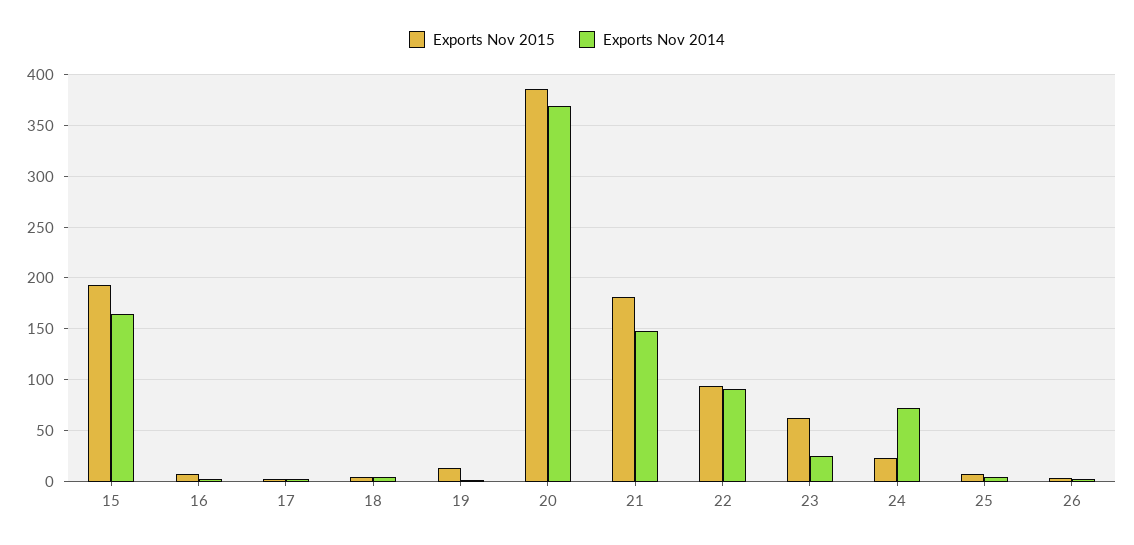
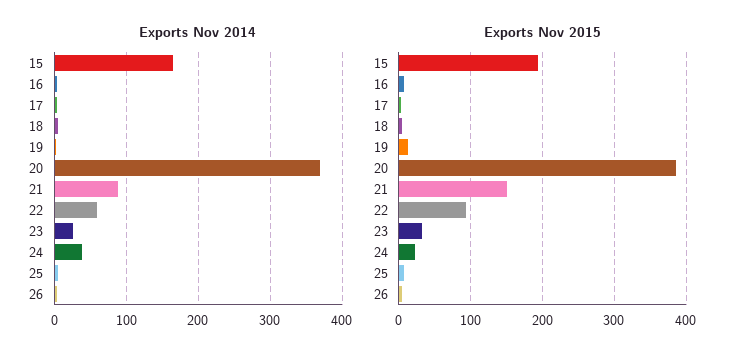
  {
    "Exports Nov 2015": {
      "15": 190,
      "16": 10,
      "17": 0,
      "18": 10,
      "19": 10,
      "20": 390,
-     "21": 180,
+     "21": 150,
      "22": 90,
-     "23": 60,
+     "23": 30,
      "24": 20,
      "25": 10,
      "26": 0
    },
    "Exports Nov 2014": {
      "15": 170,
      "16": 0,
      "17": 0,
      "18": 10,
      "19": 0,
      "20": 370,
-     "21": 150,
+     "21": 90,
-     "22": 90,
+     "22": 60,
      "23": 30,
-     "24": 70,
+     "24": 40,
      "25": 10,
      "26": 0
    }
  }

